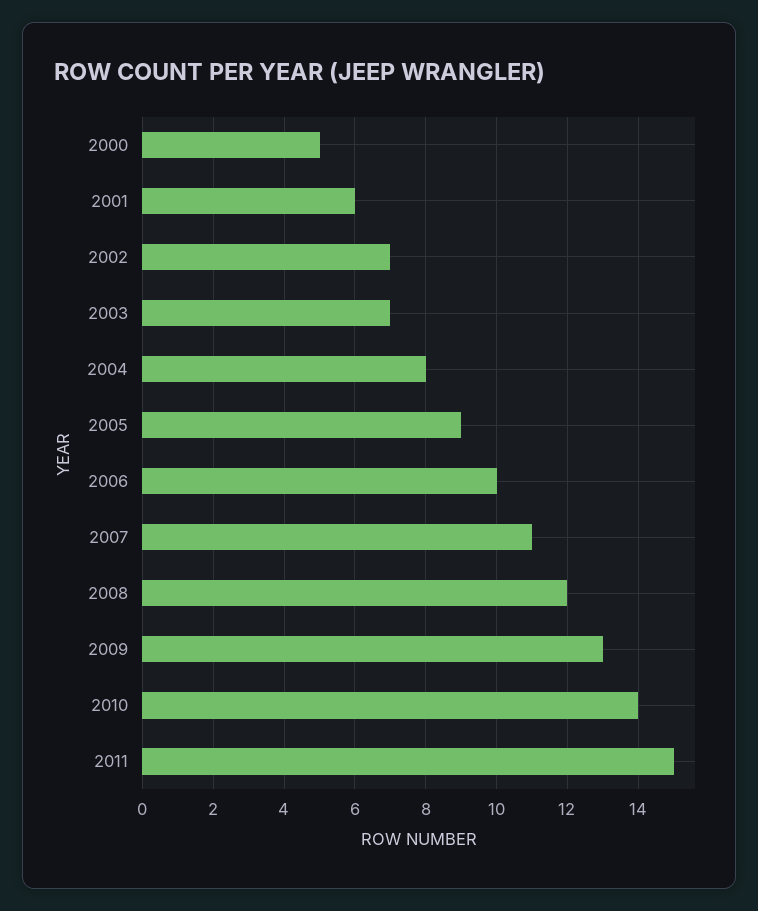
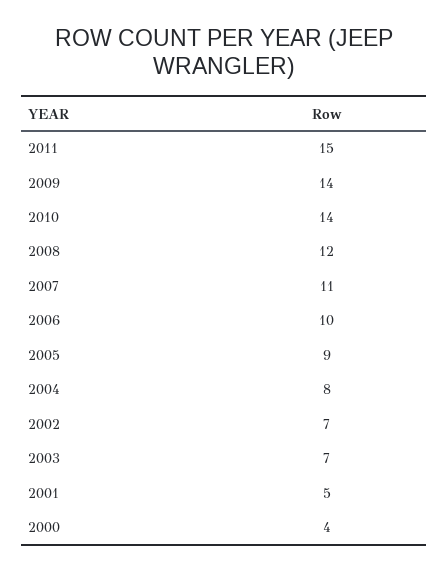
  {
-   "2000": 5,
+   "2000": 4,
-   "2001": 6,
+   "2001": 5,
    "2002": 7,
    "2003": 7,
    "2004": 8,
    "2005": 9,
    "2006": 10,
    "2007": 11,
    "2008": 12,
-   "2009": 13,
+   "2009": 14,
    "2010": 14,
    "2011": 15
  }

